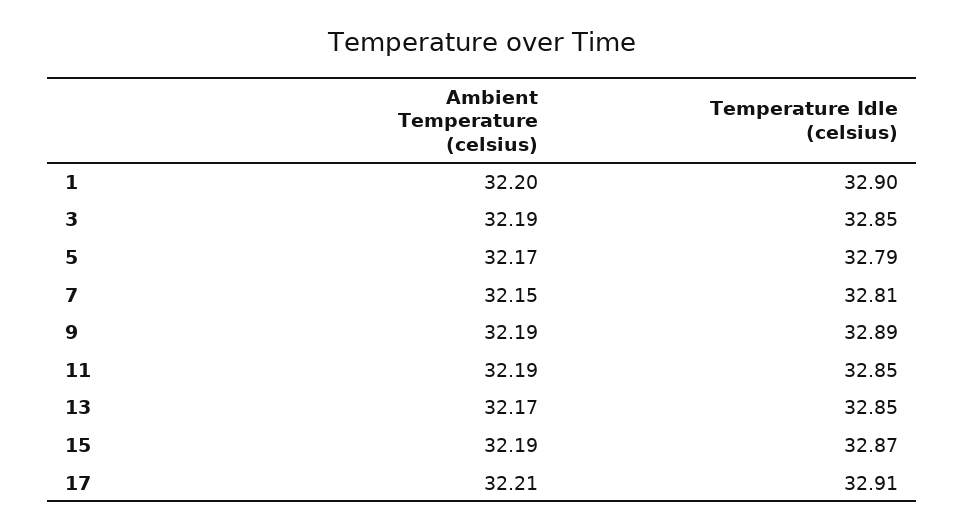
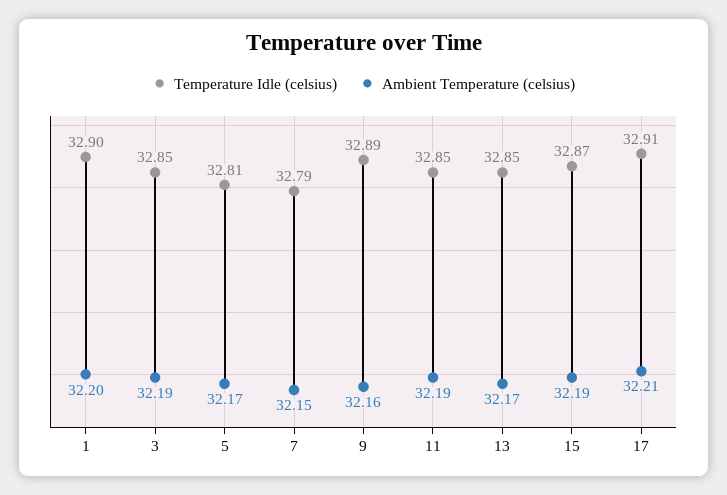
  {
    "Ambient Temperature (celsius)": {
      "1": 32.2,
      "3": 32.19,
      "5": 32.17,
      "7": 32.15,
-     "9": 32.19,
+     "9": 32.16,
      "11": 32.19,
      "13": 32.17,
      "15": 32.19,
      "17": 32.21
    },
    "Temperature Idle (celsius)": {
      "1": 32.9,
      "3": 32.85,
-     "5": 32.79,
+     "5": 32.81,
-     "7": 32.81,
+     "7": 32.79,
      "9": 32.89,
      "11": 32.85,
      "13": 32.85,
      "15": 32.87,
      "17": 32.91
    }
  }

